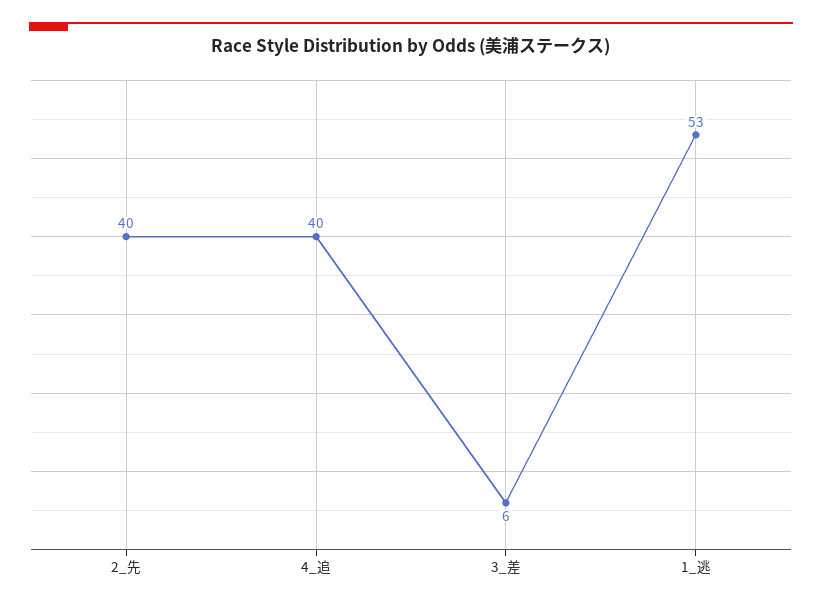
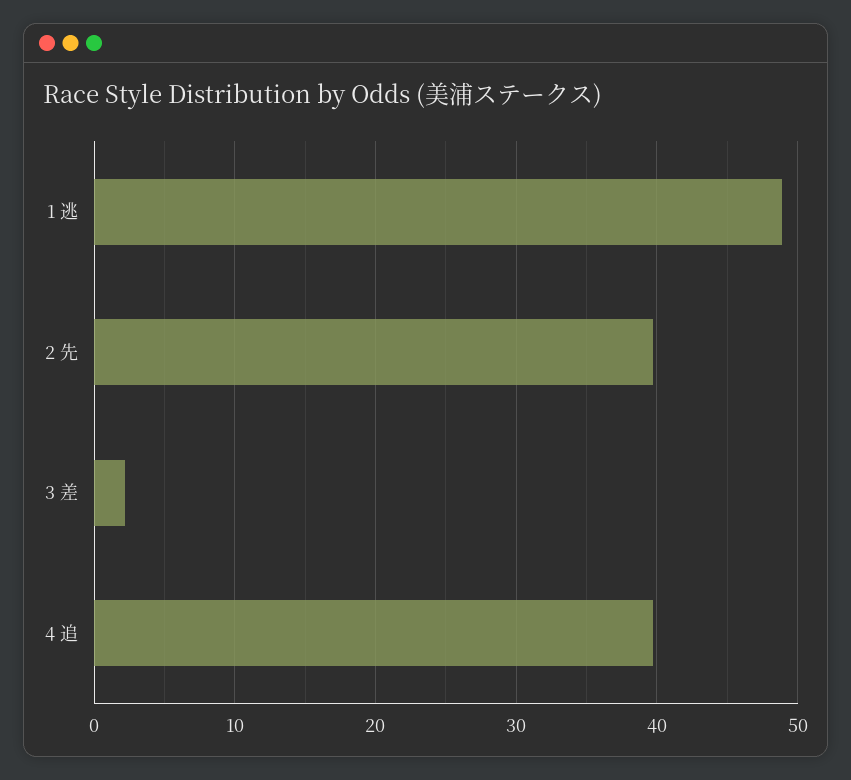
  {
    "2_先": 40,
    "4_追": 40,
-   "3_差": 6,
+   "3_差": 2,
-   "1_逃": 53
+   "1_逃": 49
  }

